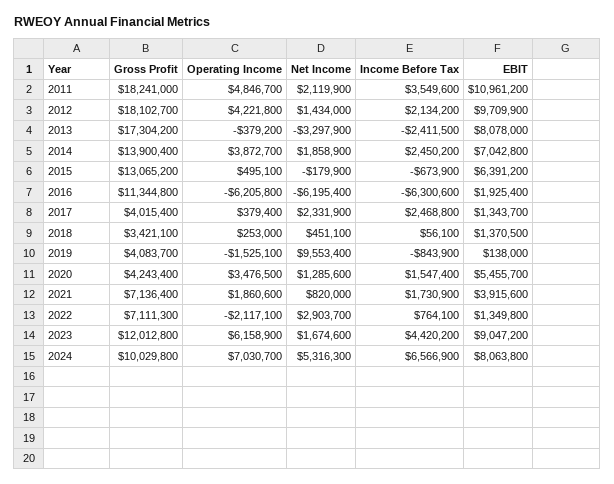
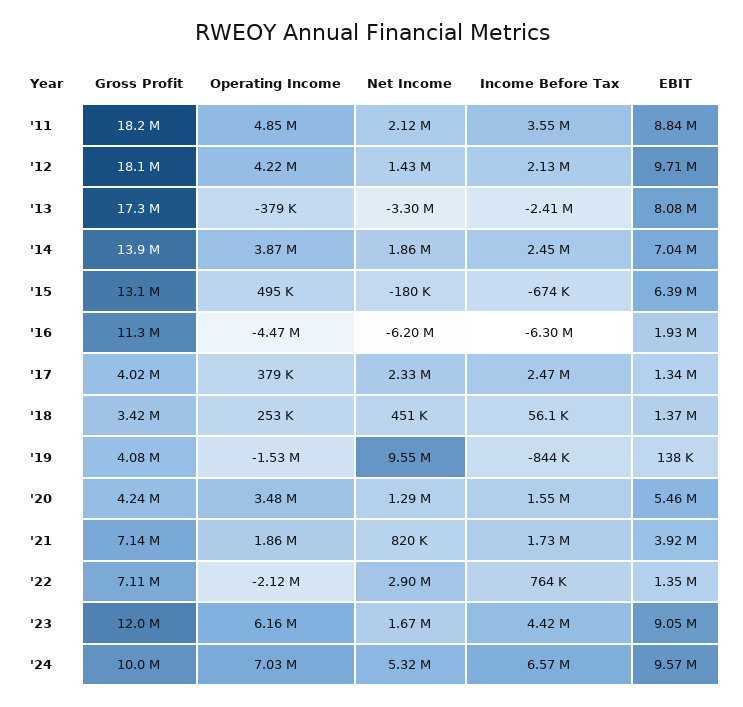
  {
    "Gross Profit": {
      "2011": 18241000,
      "2012": 18102700,
      "2013": 17304200,
      "2014": 13900400,
      "2015": 13065200,
      "2016": 11344800,
      "2017": 4015400,
      "2018": 3421100,
      "2019": 4083700,
      "2020": 4243400,
      "2021": 7136400,
      "2022": 7111300,
      "2023": 12012800,
      "2024": 10029800
    },
    "Operating Income": {
      "2011": 4846700,
      "2012": 4221800,
      "2013": -379200,
      "2014": 3872700,
      "2015": 495100,
-     "2016": -6205800,
+     "2016": -4470000,
      "2017": 379400,
      "2018": 253000,
      "2019": -1525100,
      "2020": 3476500,
      "2021": 1860600,
      "2022": -2117100,
      "2023": 6158900,
      "2024": 7030700
    },
    "Net Income": {
      "2011": 2119900,
      "2012": 1434000,
      "2013": -3297900,
      "2014": 1858900,
      "2015": -179900,
      "2016": -6195400,
      "2017": 2331900,
      "2018": 451100,
      "2019": 9553400,
      "2020": 1285600,
      "2021": 820000,
      "2022": 2903700,
      "2023": 1674600,
      "2024": 5316300
    },
    "Income Before Tax": {
      "2011": 3549600,
      "2012": 2134200,
      "2013": -2411500,
      "2014": 2450200,
      "2015": -673900,
      "2016": -6300600,
      "2017": 2468800,
      "2018": 56100,
      "2019": -843900,
      "2020": 1547400,
      "2021": 1730900,
      "2022": 764100,
      "2023": 4420200,
      "2024": 6566900
    },
    "EBIT": {
-     "2011": 10961200,
+     "2011": 8840000,
      "2012": 9709900,
      "2013": 8078000,
      "2014": 7042800,
      "2015": 6391200,
      "2016": 1925400,
      "2017": 1343700,
      "2018": 1370500,
      "2019": 138000,
      "2020": 5455700,
      "2021": 3915600,
      "2022": 1349800,
      "2023": 9047200,
-     "2024": 8063800
+     "2024": 9570000
    }
  }

